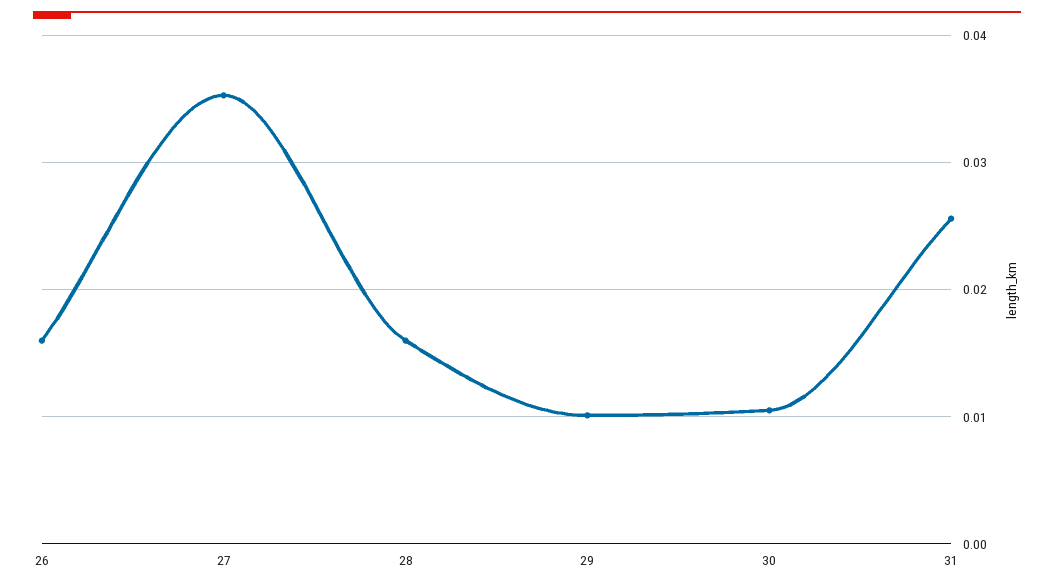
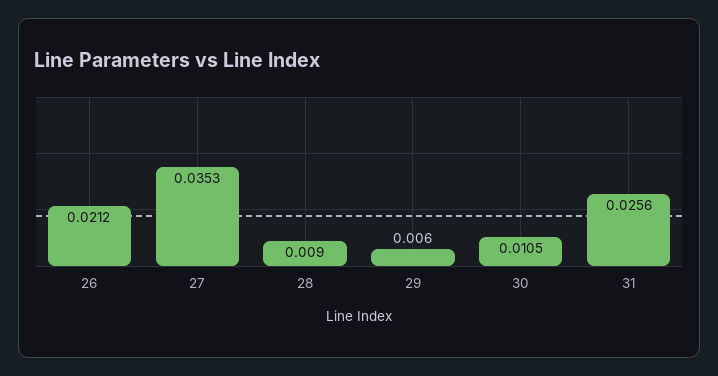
  {
-   "26": 0.016,
+   "26": 0.0212,
    "27": 0.0353,
-   "28": 0.016,
+   "28": 0.009,
-   "29": 0.01,
+   "29": 0.006,
    "30": 0.0105,
    "31": 0.0256
  }

